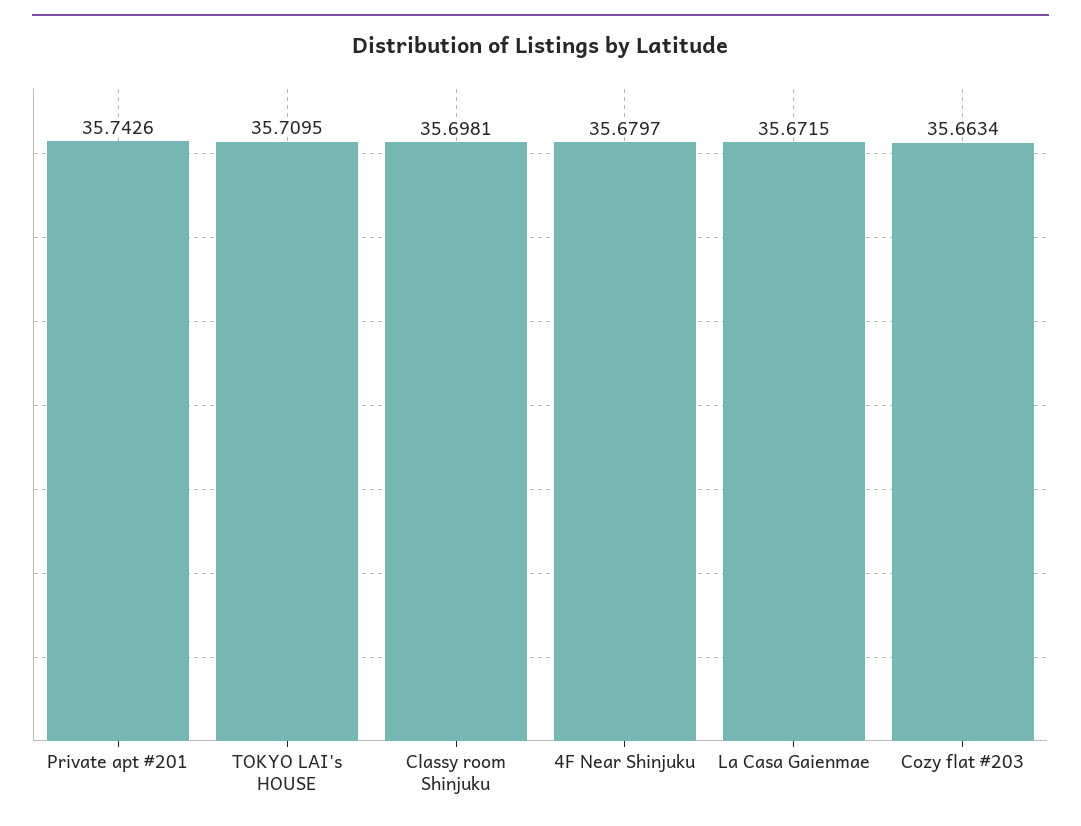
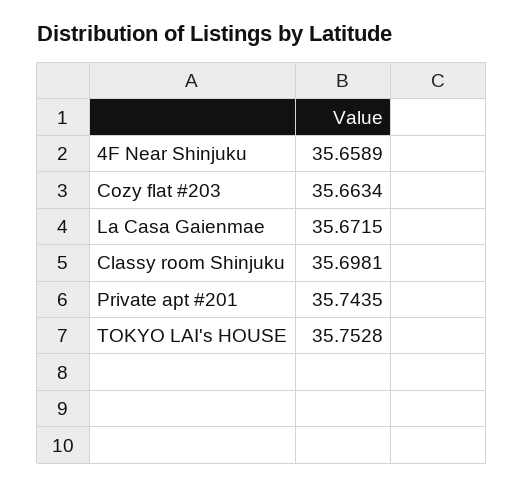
  {
-   "Private apt #201": 35.7426,
+   "Private apt #201": 35.7435,
-   "TOKYO LAI's HOUSE": 35.7095,
+   "TOKYO LAI's HOUSE": 35.7528,
    "Classy room Shinjuku": 35.6981,
-   "4F Near Shinjuku": 35.6797,
+   "4F Near Shinjuku": 35.6589,
    "La Casa Gaienmae": 35.6715,
    "Cozy flat #203": 35.6634
  }

